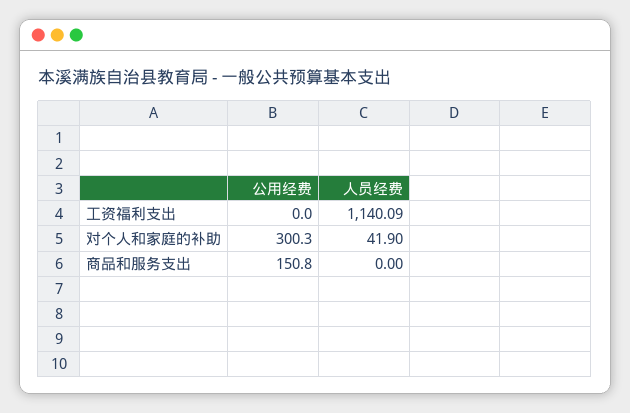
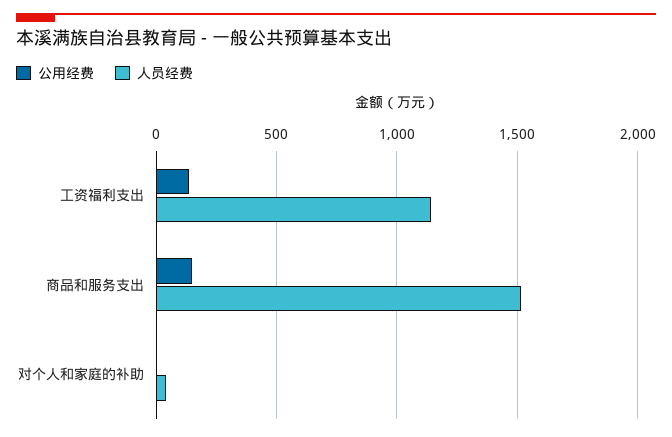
  {
    "公用经费": {
-     "工资福利支出": 0,
+     "工资福利支出": 150,
-     "对个人和家庭的补助": 300.3,
+     "对个人和家庭的补助": 0,
      "商品和服务支出": 150.8
    },
    "人员经费": {
      "工资福利支出": 1140.09,
      "对个人和家庭的补助": 41.9,
-     "商品和服务支出": 0
+     "商品和服务支出": 1500
    }
  }

